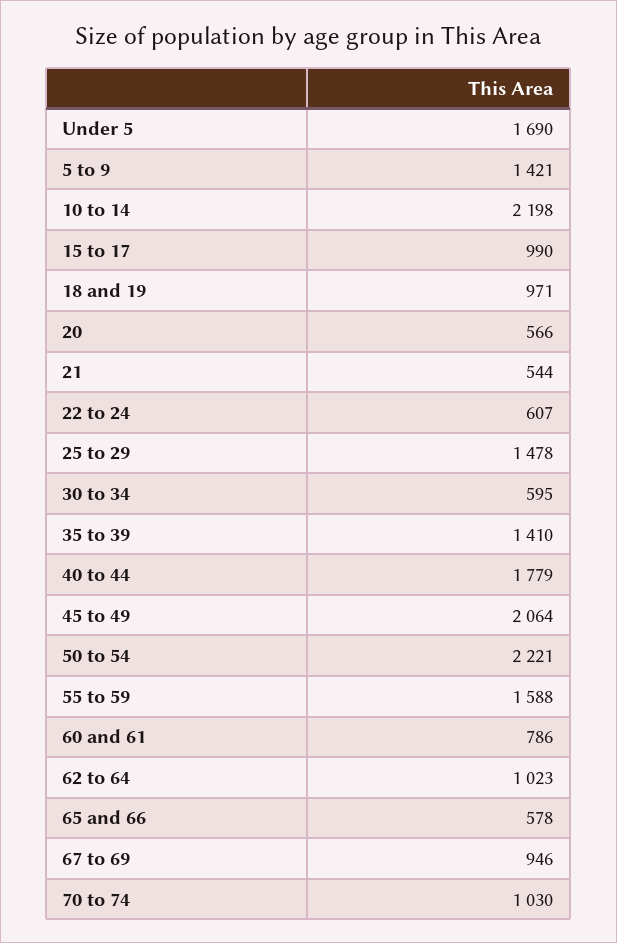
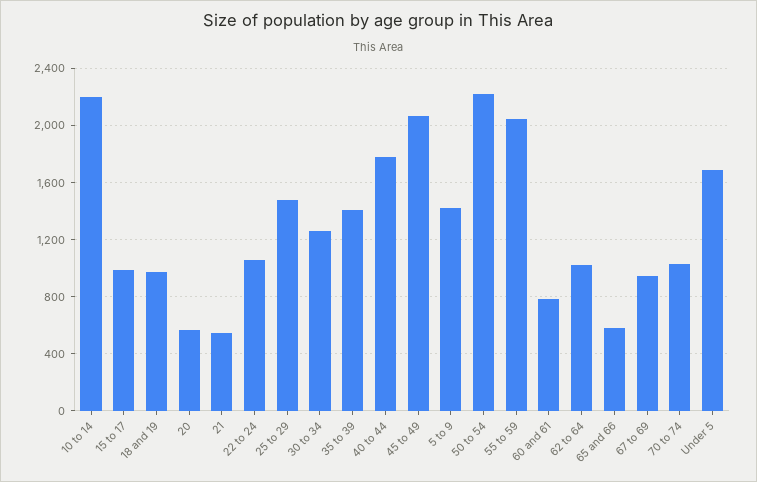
  {
    "Under 5": 1690,
    "5 to 9": 1421,
    "10 to 14": 2198,
    "15 to 17": 990,
    "18 and 19": 971,
    "20": 566,
    "21": 544,
-   "22 to 24": 607,
+   "22 to 24": 1050,
    "25 to 29": 1478,
-   "30 to 34": 595,
+   "30 to 34": 1250,
    "35 to 39": 1410,
    "40 to 44": 1779,
    "45 to 49": 2064,
    "50 to 54": 2221,
-   "55 to 59": 1588,
+   "55 to 59": 2050,
    "60 and 61": 786,
    "62 to 64": 1023,
    "65 and 66": 578,
    "67 to 69": 946,
    "70 to 74": 1030
  }

